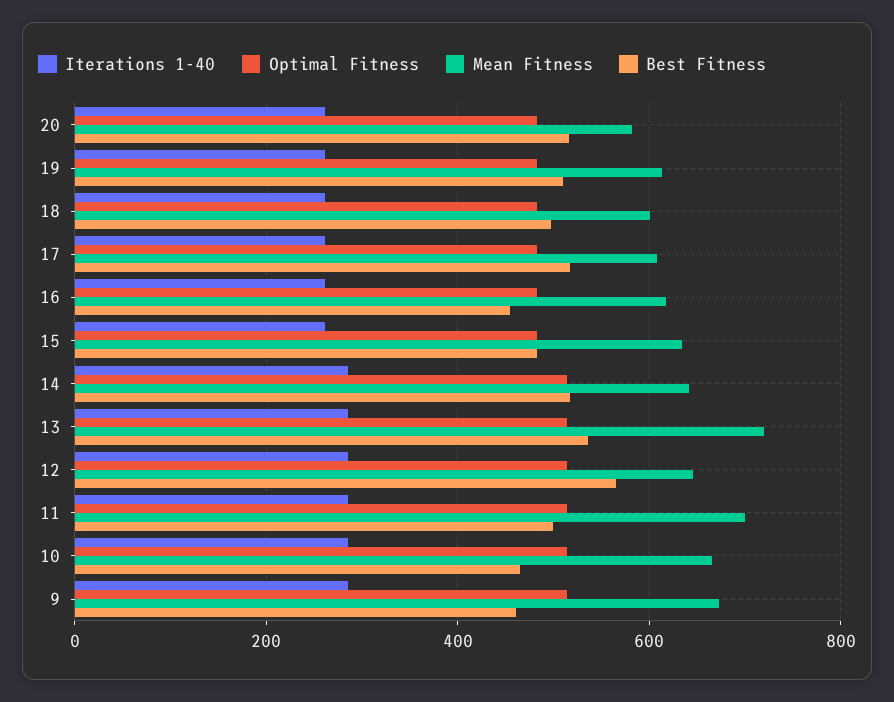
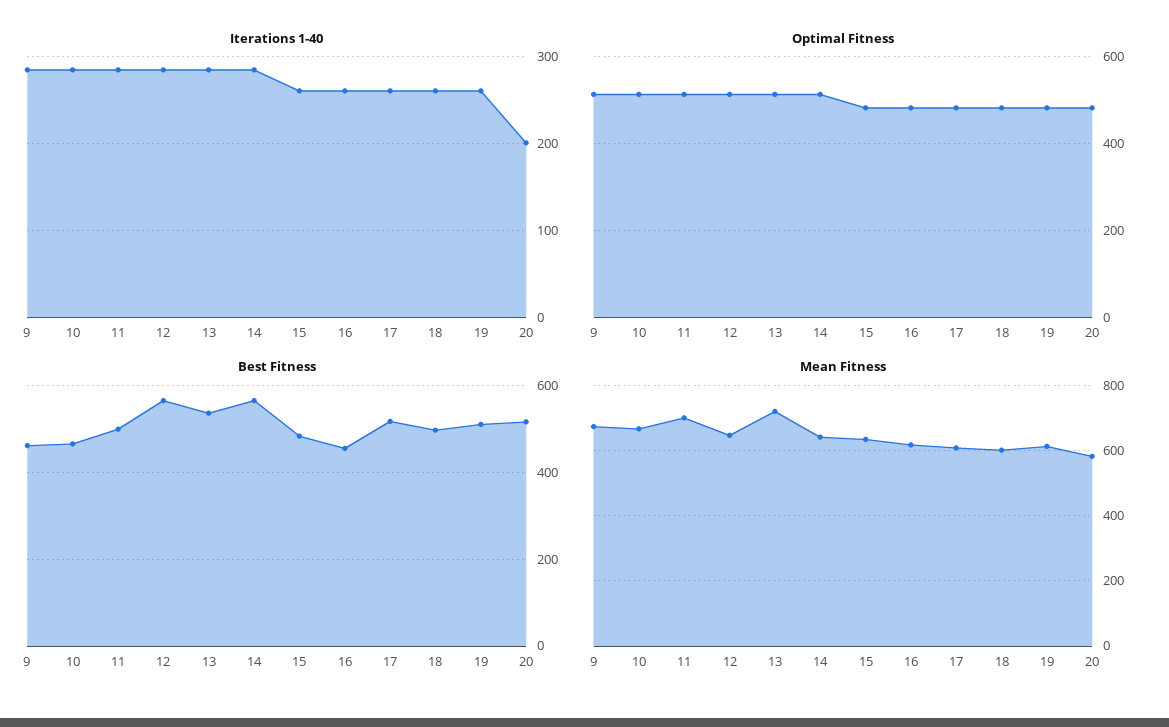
  {
    "Iterations 1-40": {
-     "20": 260,
+     "20": 200,
      "19": 260,
      "18": 260,
      "17": 260,
      "16": 260,
      "15": 260,
      "14": 290,
      "13": 290,
      "12": 290,
      "11": 290,
      "10": 290,
      "9": 290
    },
    "Optimal Fitness": {
      "20": 480,
      "19": 480,
      "18": 480,
      "17": 480,
      "16": 480,
      "15": 480,
      "14": 520,
      "13": 520,
      "12": 520,
      "11": 520,
      "10": 520,
      "9": 520
    },
    "Mean Fitness": {
      "20": 580,
      "19": 620,
      "18": 600,
      "17": 600,
      "16": 620,
      "15": 640,
      "14": 640,
      "13": 720,
      "12": 640,
      "11": 700,
      "10": 660,
      "9": 680
    },
    "Best Fitness": {
      "20": 520,
      "19": 520,
      "18": 500,
      "17": 520,
      "16": 460,
      "15": 480,
-     "14": 520,
+     "14": 560,
      "13": 540,
      "12": 560,
      "11": 500,
      "10": 460,
      "9": 460
    }
  }

